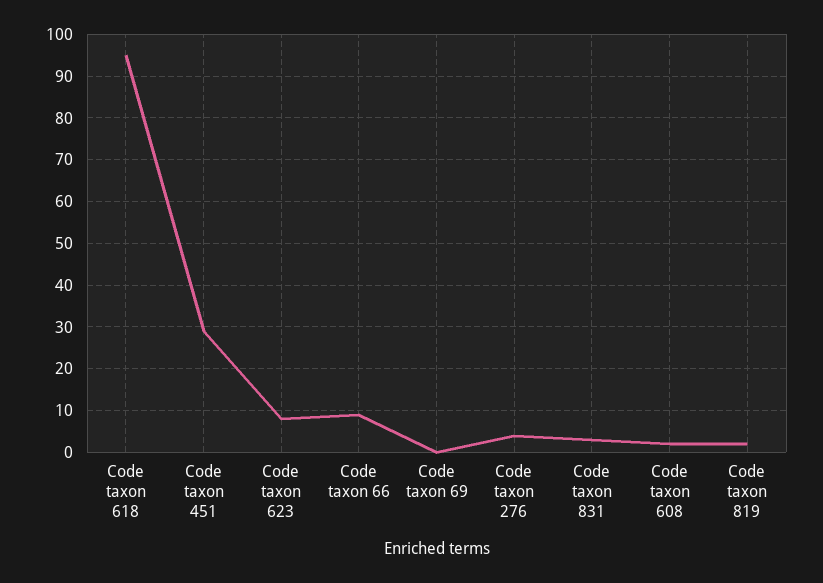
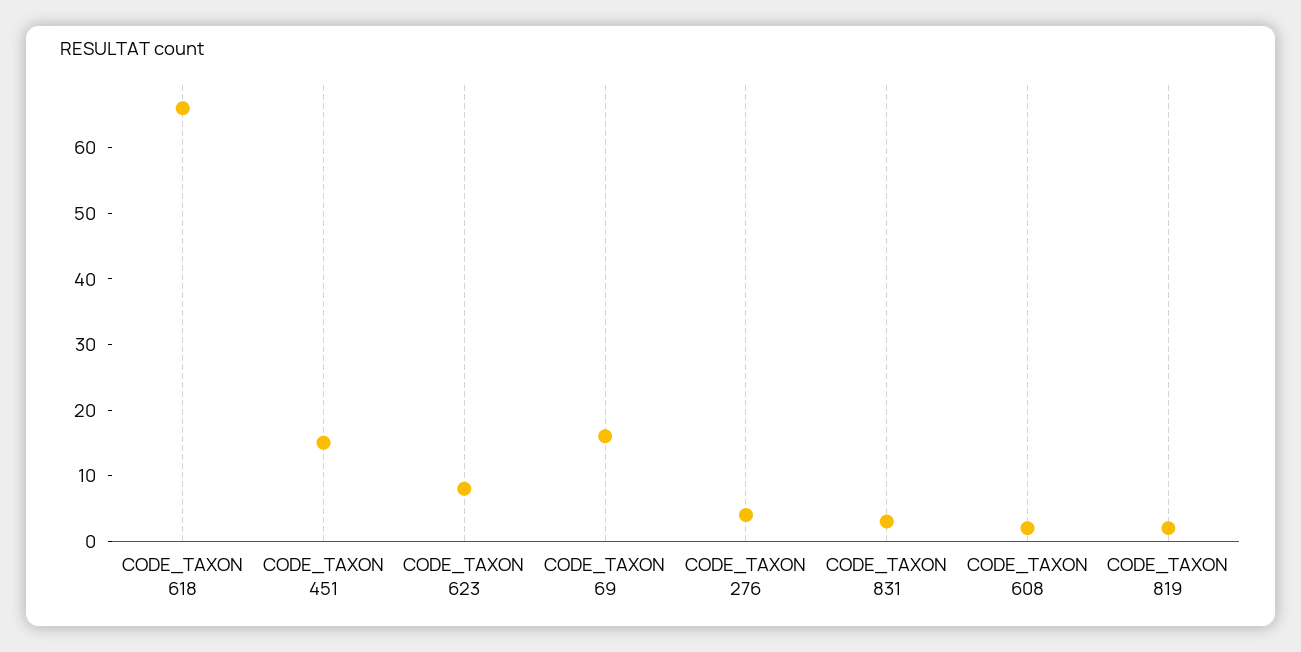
  {
-   "Code taxon 618": 95,
+   "Code taxon 618": 65,
-   "Code taxon 451": 30,
+   "Code taxon 451": 15,
    "Code taxon 623": 10,
-   "Code taxon 66": 10,
-   "Code taxon 69": 0,
+   "Code taxon 69": 15,
    "Code taxon 276": 5,
    "Code taxon 831": 5,
    "Code taxon 608": 0,
    "Code taxon 819": 0
  }

